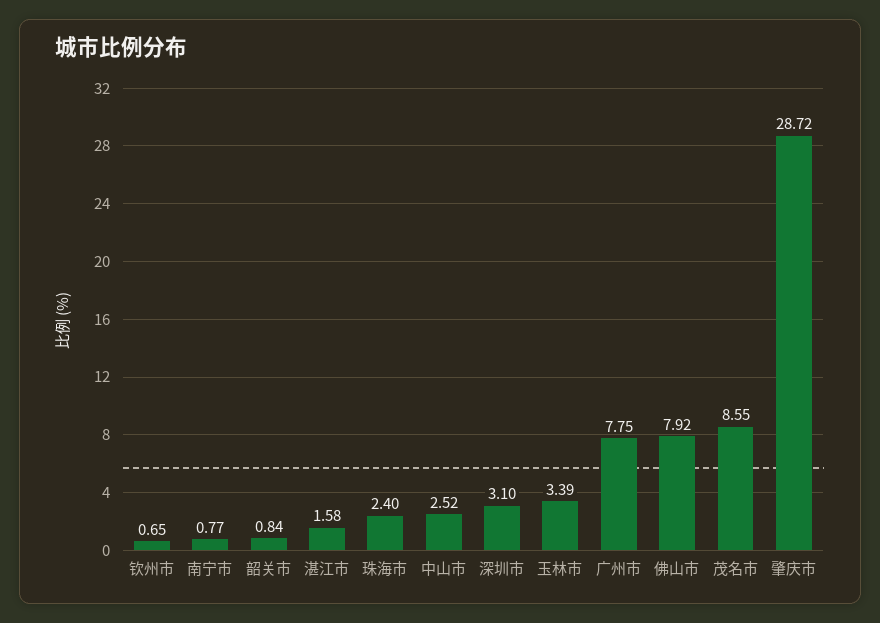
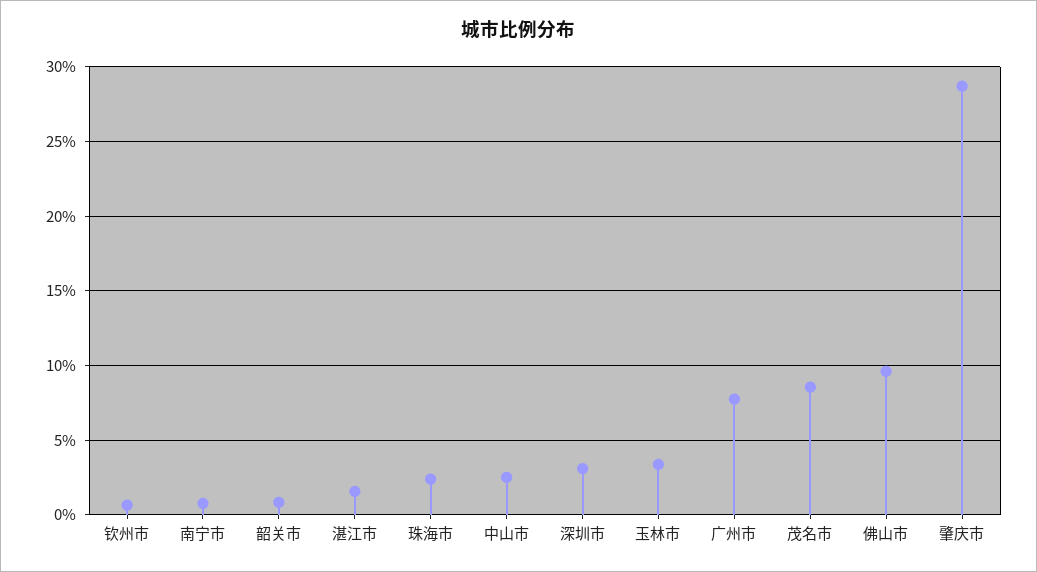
  {
    "钦州市": 0.65,
    "南宁市": 0.77,
    "韶关市": 0.84,
    "湛江市": 1.58,
    "珠海市": 2.4,
    "中山市": 2.52,
    "深圳市": 3.1,
    "玉林市": 3.39,
    "广州市": 7.75,
-   "佛山市": 7.92,
+   "佛山市": 9.5,
    "茂名市": 8.55,
    "肇庆市": 28.72
  }

